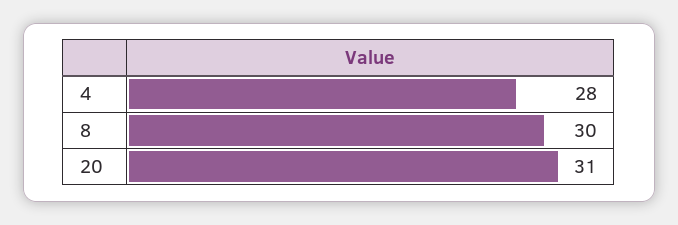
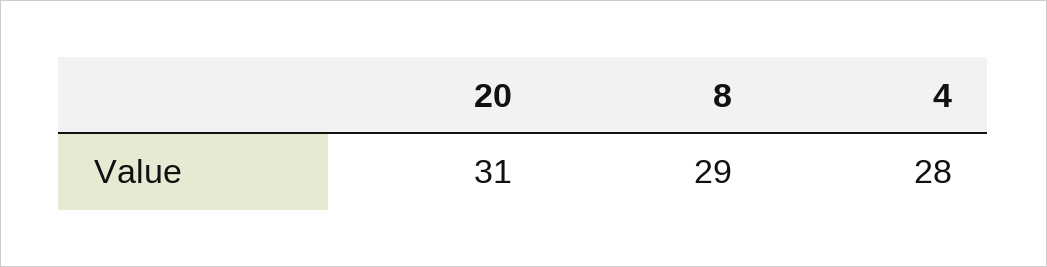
  {
    "4": 28,
-   "8": 30,
+   "8": 29,
    "20": 31
  }

